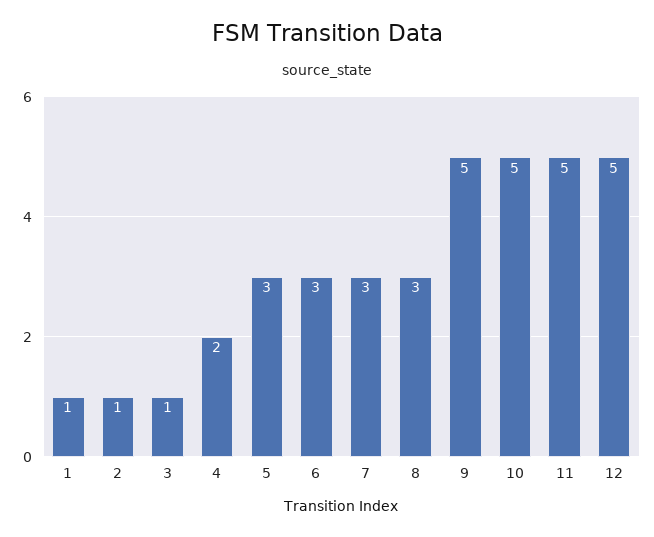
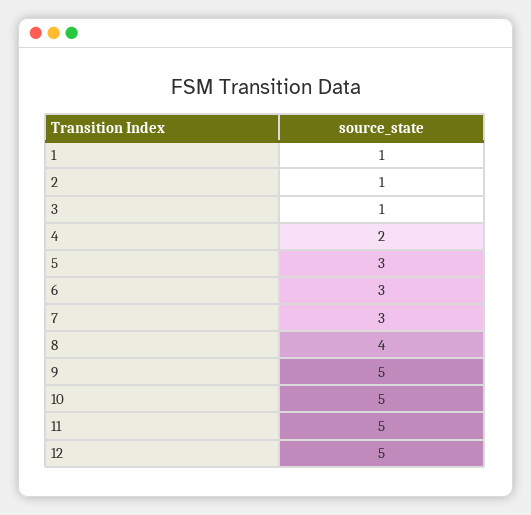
  {
    "1": 1,
    "2": 1,
    "3": 1,
    "4": 2,
    "5": 3,
    "6": 3,
    "7": 3,
-   "8": 3,
+   "8": 4,
    "9": 5,
    "10": 5,
    "11": 5,
    "12": 5
  }

